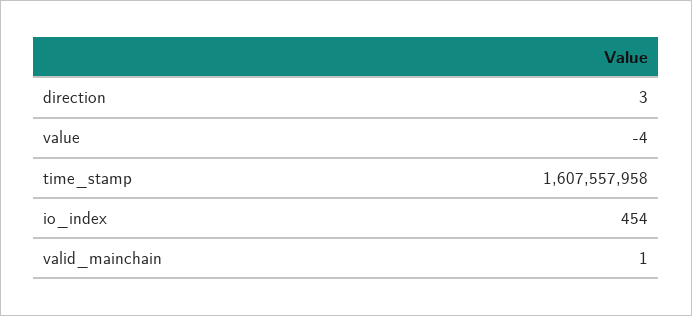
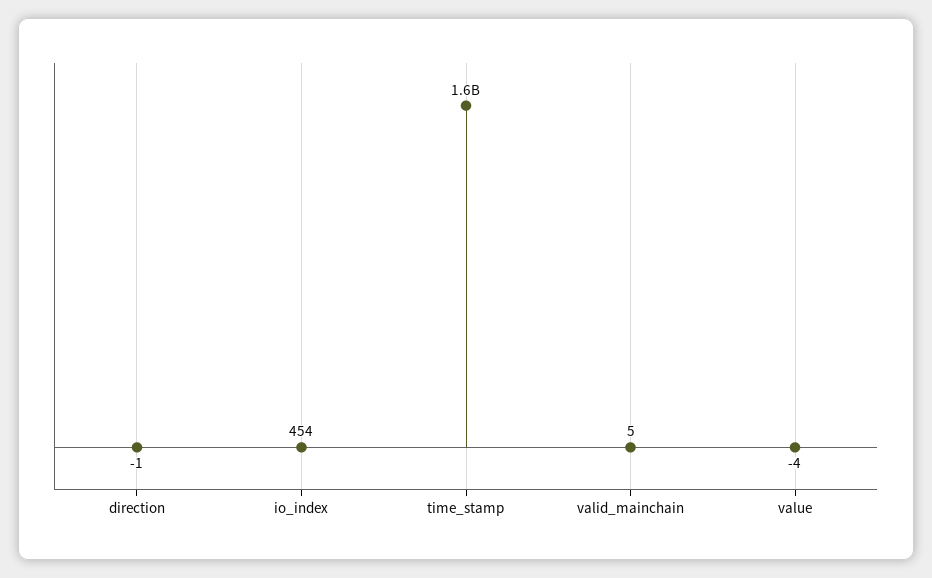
  {
-   "direction": 3,
+   "direction": -1,
    "value": -4,
    "time_stamp": 1607557958,
    "io_index": 454,
-   "valid_mainchain": 1
+   "valid_mainchain": 5
  }

